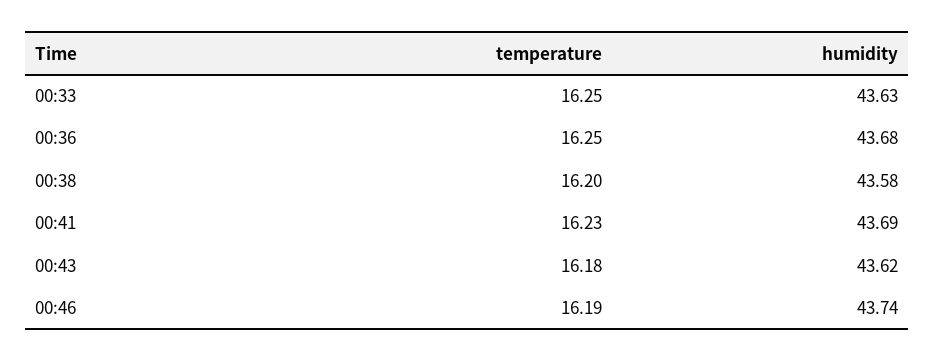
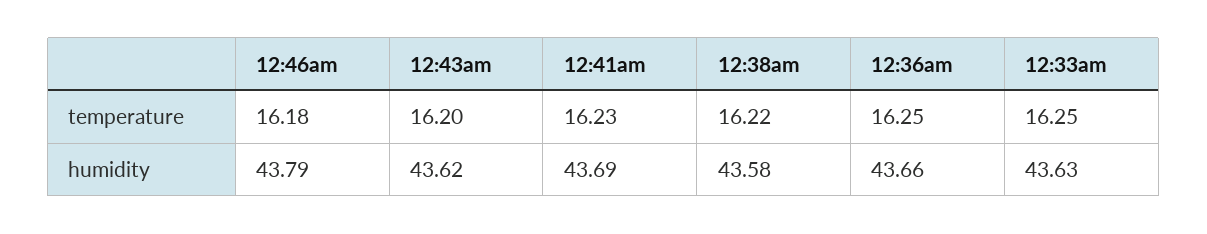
  {
    "temperature": {
      "00:33": 16.25,
      "00:36": 16.25,
-     "00:38": 16.2,
+     "00:38": 16.22,
      "00:41": 16.23,
-     "00:43": 16.18,
+     "00:43": 16.2,
-     "00:46": 16.19
+     "00:46": 16.18
    },
    "humidity": {
      "00:33": 43.63,
-     "00:36": 43.68,
+     "00:36": 43.66,
      "00:38": 43.58,
      "00:41": 43.69,
      "00:43": 43.62,
-     "00:46": 43.74
+     "00:46": 43.79
    }
  }

